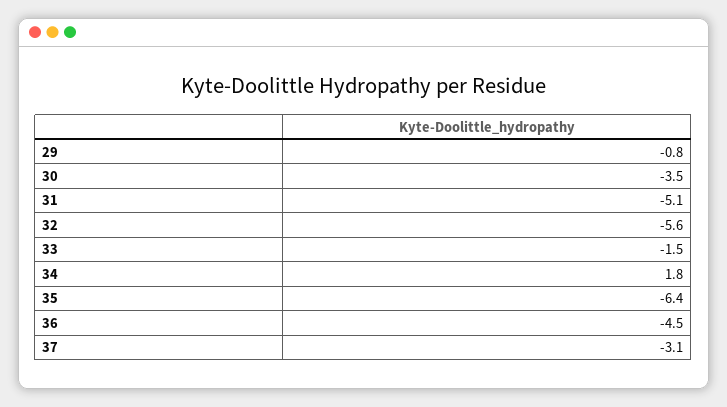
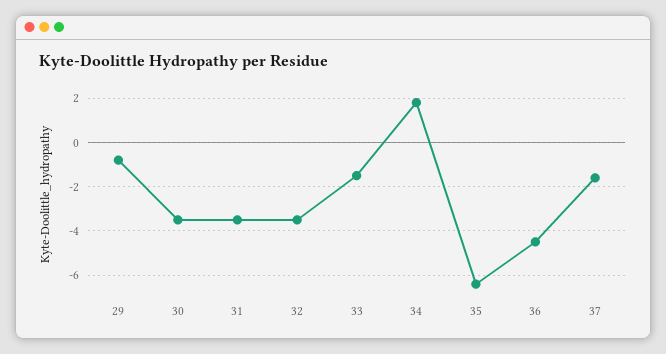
  {
    "29": -0.8,
    "30": -3.5,
-   "31": -5.1,
+   "31": -3.5,
-   "32": -5.6,
+   "32": -3.5,
    "33": -1.5,
    "34": 1.8,
    "35": -6.4,
    "36": -4.5,
-   "37": -3.1
+   "37": -1.5
  }

